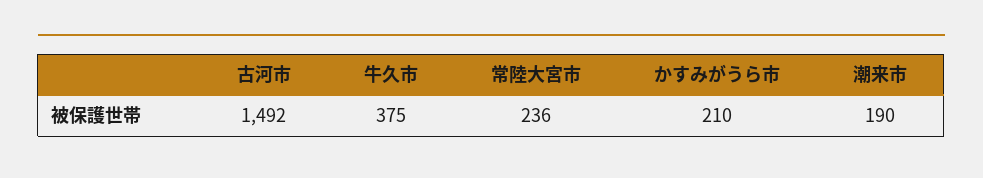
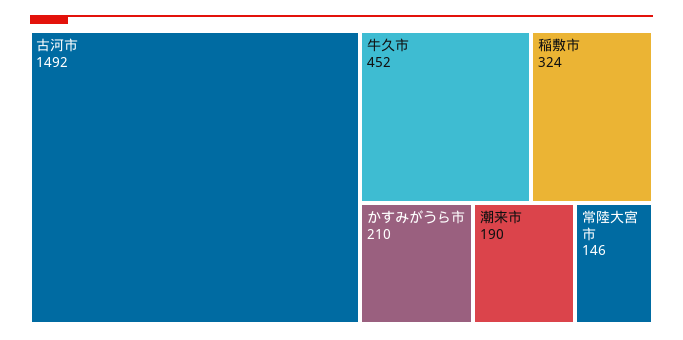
  {
    "古河市": 1492,
-   "牛久市": 375,
+   "牛久市": 452,
-   "常陸大宮市": 236,
+   "常陸大宮市": 146,
    "かすみがうら市": 210,
-   "潮来市": 190
+   "潮来市": 190,
+   "稲敷市": 324
  }

